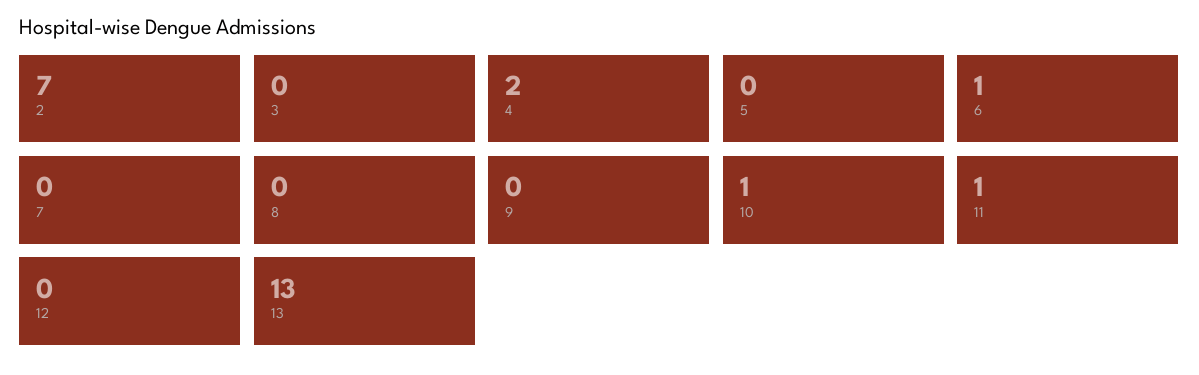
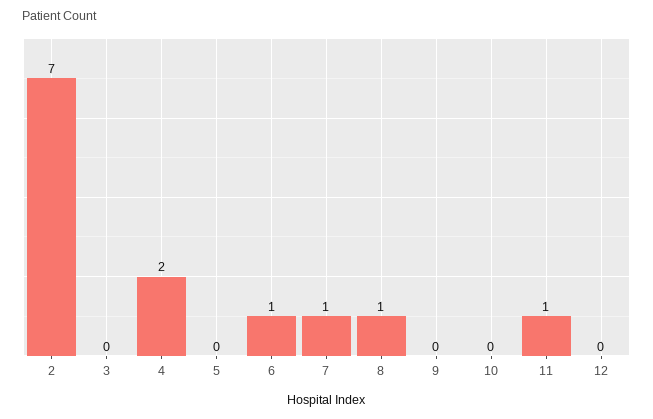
  {
    "2": 7,
    "3": 0,
    "4": 2,
    "5": 0,
    "6": 1,
-   "7": 0,
+   "7": 1,
-   "8": 0,
+   "8": 1,
    "9": 0,
-   "10": 1,
+   "10": 0,
    "11": 1,
-   "12": 0,
+   "12": 0
-   "13": 13
  }

